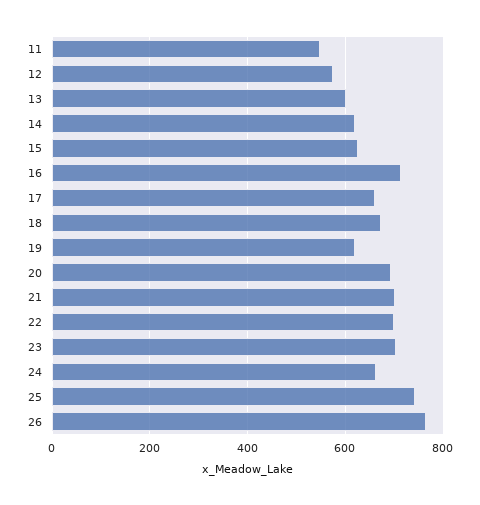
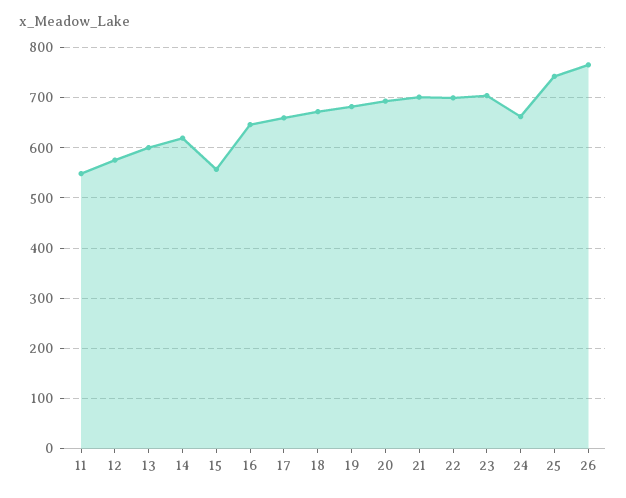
  {
    "11": 540,
    "12": 580,
    "13": 600,
    "14": 620,
-   "15": 620,
+   "15": 560,
-   "16": 720,
+   "16": 640,
    "17": 660,
    "18": 680,
-   "19": 620,
+   "19": 680,
    "20": 700,
    "21": 700,
    "22": 700,
    "23": 700,
    "24": 660,
    "25": 740,
    "26": 760
  }

